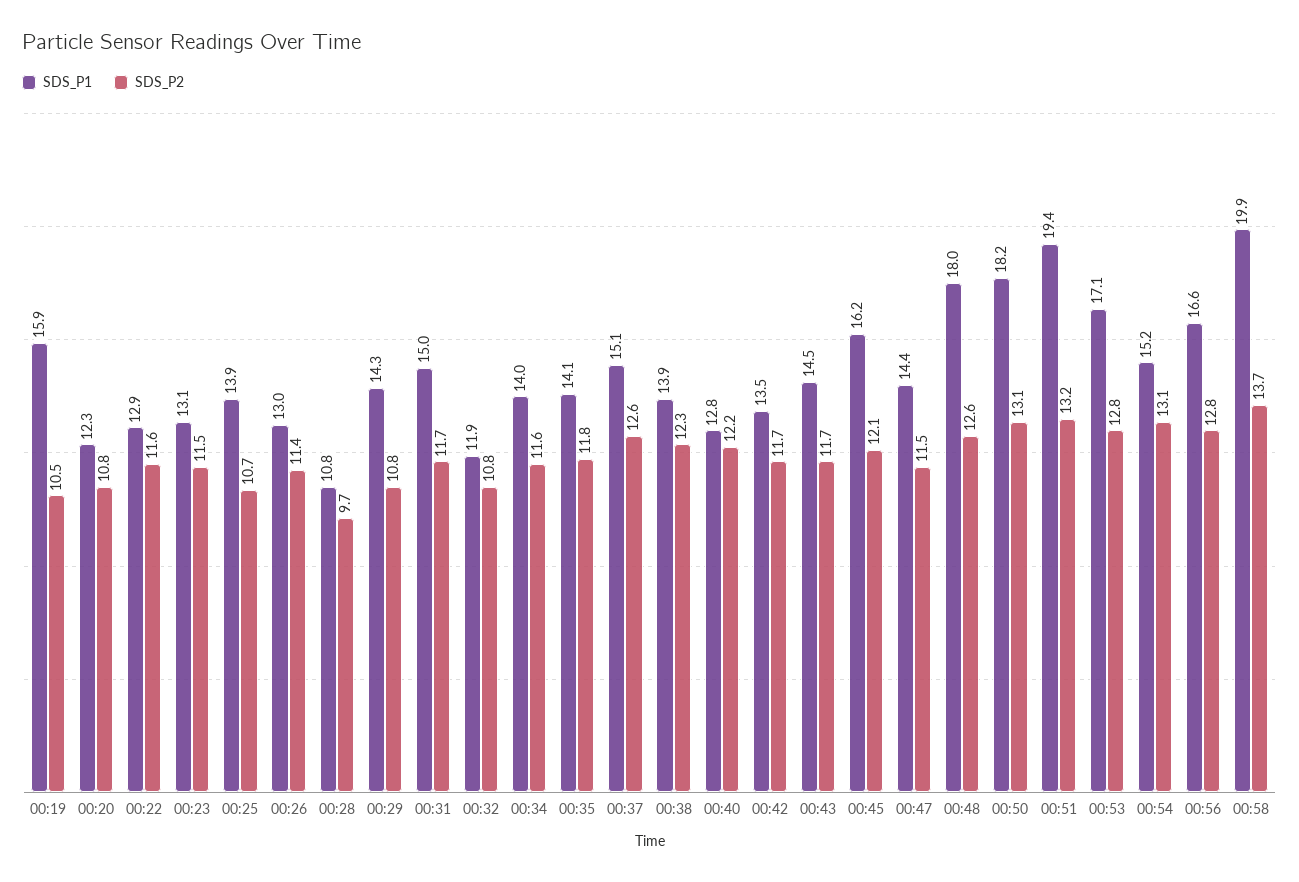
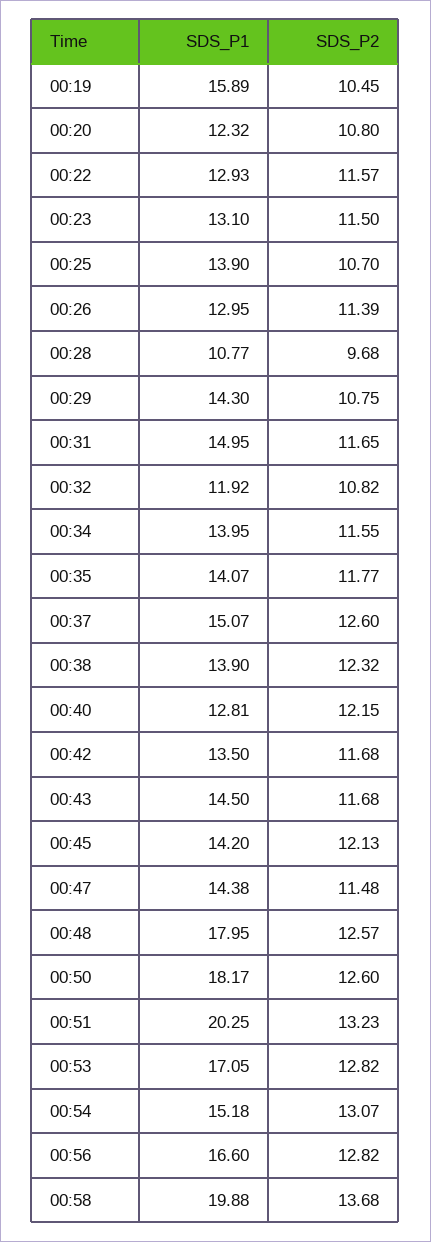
  {
    "SDS_P1": {
      "00:19": 15.89,
      "00:20": 12.32,
      "00:22": 12.93,
      "00:23": 13.1,
      "00:25": 13.9,
      "00:26": 12.95,
      "00:28": 10.77,
      "00:29": 14.3,
      "00:31": 14.95,
      "00:32": 11.92,
      "00:34": 13.95,
      "00:35": 14.07,
      "00:37": 15.07,
      "00:38": 13.9,
      "00:40": 12.81,
      "00:42": 13.5,
      "00:43": 14.5,
-     "00:45": 16.2,
+     "00:45": 14.2,
      "00:47": 14.38,
      "00:48": 17.95,
      "00:50": 18.17,
-     "00:51": 19.4,
+     "00:51": 20.25,
      "00:53": 17.05,
      "00:54": 15.18,
      "00:56": 16.6,
      "00:58": 19.88
    },
    "SDS_P2": {
      "00:19": 10.45,
      "00:20": 10.8,
      "00:22": 11.57,
      "00:23": 11.5,
      "00:25": 10.7,
      "00:26": 11.39,
      "00:28": 9.68,
      "00:29": 10.75,
      "00:31": 11.65,
      "00:32": 10.82,
      "00:34": 11.55,
      "00:35": 11.77,
      "00:37": 12.6,
      "00:38": 12.32,
      "00:40": 12.15,
      "00:42": 11.68,
      "00:43": 11.68,
      "00:45": 12.13,
      "00:47": 11.48,
      "00:48": 12.57,
-     "00:50": 13.1,
+     "00:50": 12.6,
      "00:51": 13.23,
      "00:53": 12.82,
      "00:54": 13.07,
      "00:56": 12.82,
      "00:58": 13.68
    }
  }

